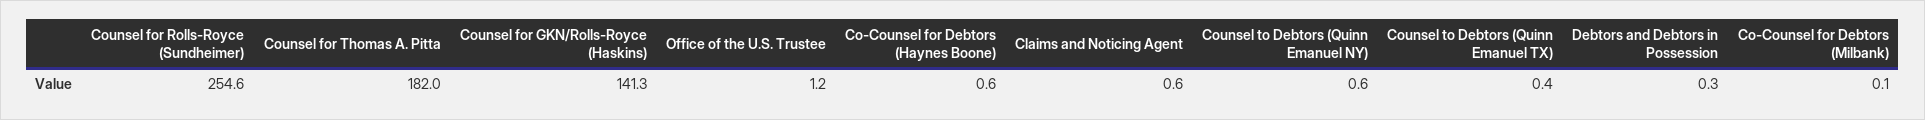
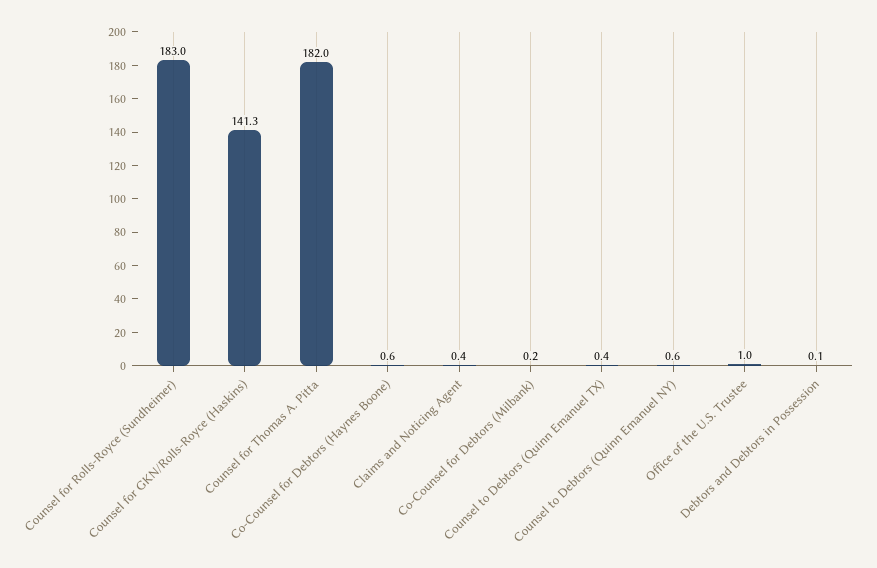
  {
-   "Counsel for Rolls-Royce (Sundheimer)": 254.6,
+   "Counsel for Rolls-Royce (Sundheimer)": 183,
    "Counsel for Thomas A. Pitta": 182,
    "Counsel for GKN/Rolls-Royce (Haskins)": 141.3,
-   "Office of the U.S. Trustee": 1.2,
+   "Office of the U.S. Trustee": 1,
    "Co-Counsel for Debtors (Haynes Boone)": 0.6,
-   "Claims and Noticing Agent": 0.6,
+   "Claims and Noticing Agent": 0.4,
    "Counsel to Debtors (Quinn Emanuel NY)": 0.6,
    "Counsel to Debtors (Quinn Emanuel TX)": 0.4,
-   "Debtors and Debtors in Possession": 0.3,
+   "Debtors and Debtors in Possession": 0.1,
-   "Co-Counsel for Debtors (Milbank)": 0.1
+   "Co-Counsel for Debtors (Milbank)": 0.2
  }

